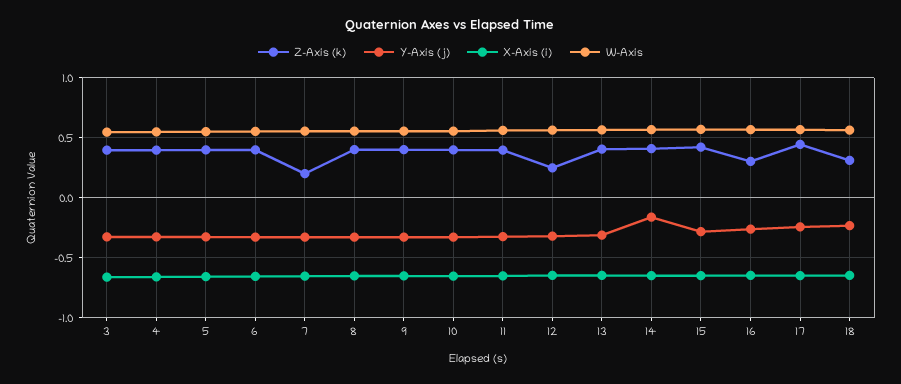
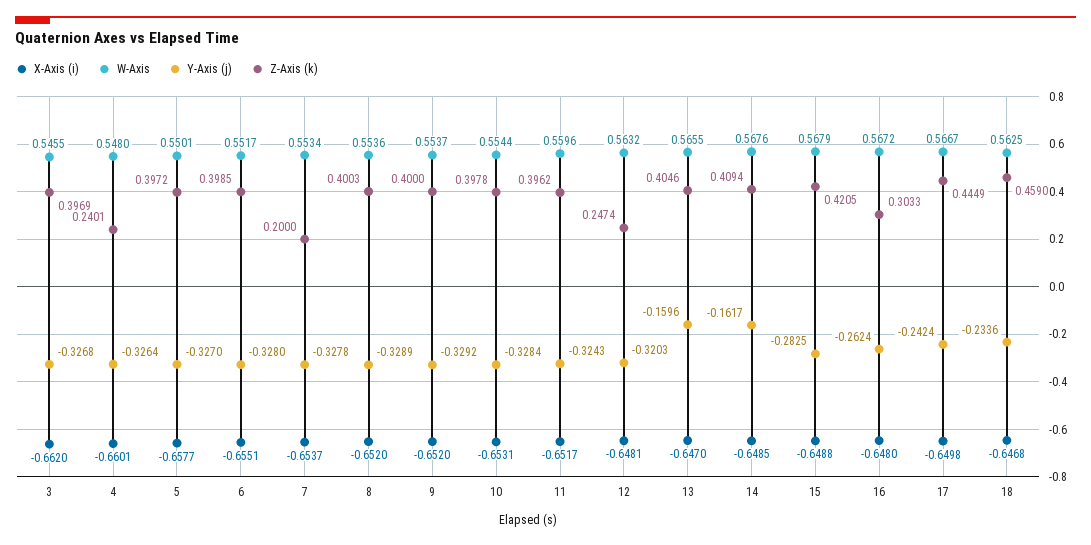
  {
    "Z-Axis (k)": {
      "3": 0.3969,
-     "4": 0.4,
+     "4": 0.2401,
      "5": 0.3972,
      "6": 0.3985,
      "7": 0.2,
      "8": 0.4003,
      "9": 0.4,
      "10": 0.3978,
      "11": 0.3962,
      "12": 0.2474,
      "13": 0.4046,
      "14": 0.4094,
      "15": 0.4205,
      "16": 0.3033,
      "17": 0.4449,
-     "18": 0.3
+     "18": 0.459
    },
    "Y-Axis (j)": {
      "3": -0.3268,
      "4": -0.3264,
      "5": -0.327,
      "6": -0.328,
      "7": -0.3278,
      "8": -0.3289,
      "9": -0.3292,
      "10": -0.3284,
      "11": -0.3243,
      "12": -0.3203,
-     "13": -0.3,
+     "13": -0.1596,
      "14": -0.1617,
      "15": -0.2825,
      "16": -0.2624,
      "17": -0.2424,
      "18": -0.2336
    },
    "X-Axis (i)": {
      "3": -0.662,
      "4": -0.6601,
      "5": -0.6577,
      "6": -0.6551,
      "7": -0.6537,
      "8": -0.652,
      "9": -0.652,
      "10": -0.6531,
      "11": -0.6517,
      "12": -0.6481,
      "13": -0.647,
      "14": -0.6485,
      "15": -0.6488,
      "16": -0.648,
      "17": -0.6498,
      "18": -0.6468
    },
    "W-Axis": {
      "3": 0.5455,
      "4": 0.548,
      "5": 0.5501,
      "6": 0.5517,
      "7": 0.5534,
      "8": 0.5536,
      "9": 0.5537,
      "10": 0.5544,
      "11": 0.5596,
      "12": 0.5632,
      "13": 0.5655,
      "14": 0.5676,
      "15": 0.5679,
      "16": 0.5672,
      "17": 0.5667,
      "18": 0.5625
    }
  }

